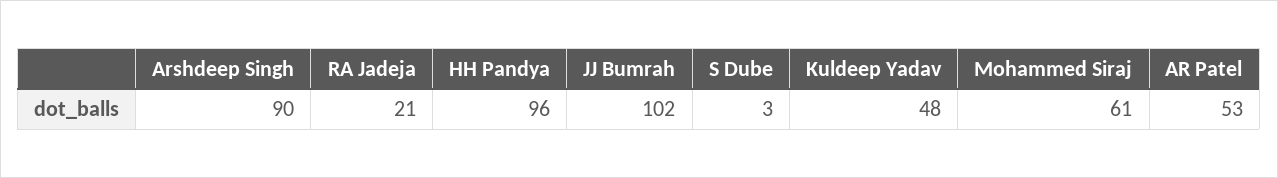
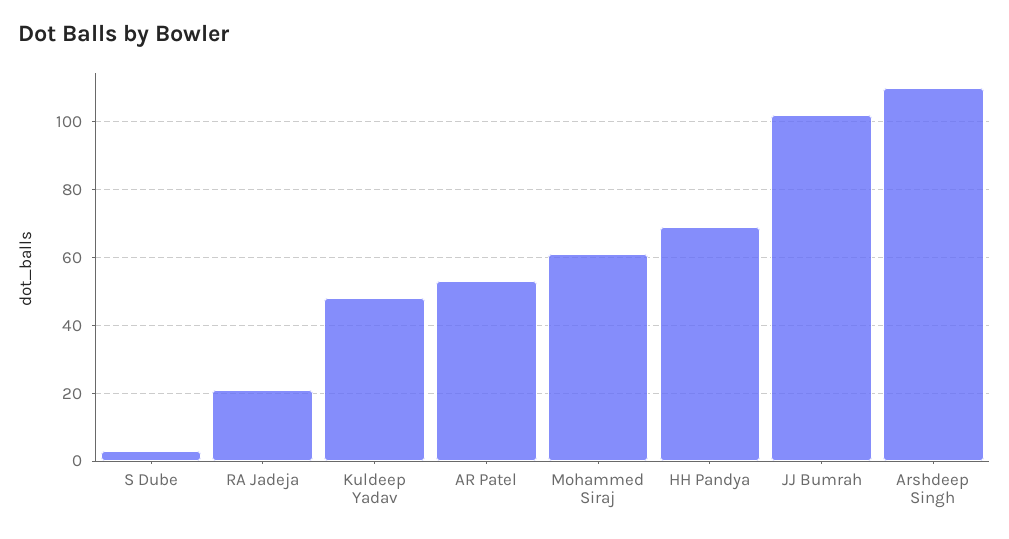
  {
-   "Arshdeep Singh": 90,
+   "Arshdeep Singh": 110,
    "RA Jadeja": 21,
-   "HH Pandya": 96,
+   "HH Pandya": 70,
    "JJ Bumrah": 102,
    "S Dube": 3,
    "Kuldeep Yadav": 48,
    "Mohammed Siraj": 61,
    "AR Patel": 53
  }

